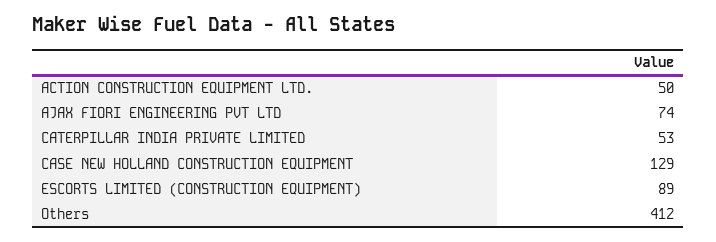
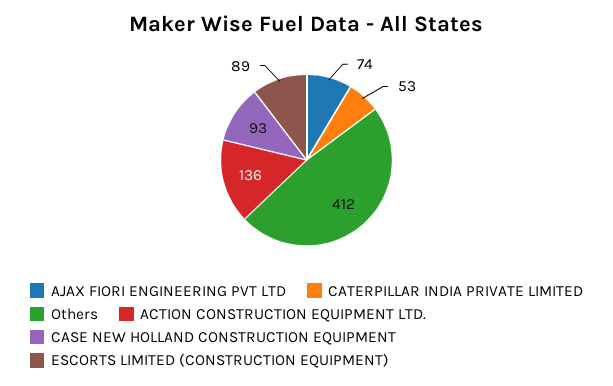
  {
-   "ACTION CONSTRUCTION EQUIPMENT LTD.": 50,
+   "ACTION CONSTRUCTION EQUIPMENT LTD.": 136,
    "AJAX FIORI ENGINEERING PVT LTD": 74,
    "CATERPILLAR INDIA PRIVATE LIMITED": 53,
-   "CASE NEW HOLLAND CONSTRUCTION EQUIPMENT": 129,
+   "CASE NEW HOLLAND CONSTRUCTION EQUIPMENT": 93,
    "ESCORTS LIMITED (CONSTRUCTION EQUIPMENT)": 89,
    "Others": 412
  }

